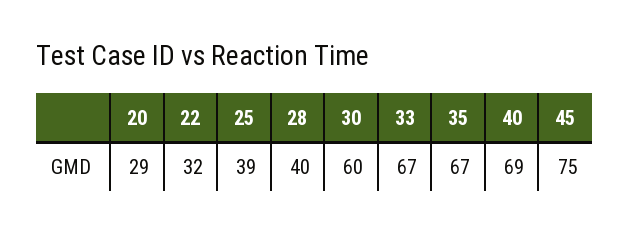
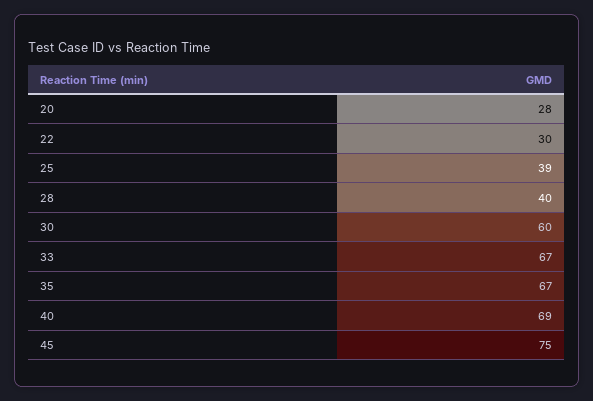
  {
-   "20": 29,
+   "20": 28,
-   "22": 32,
+   "22": 30,
    "25": 39,
    "28": 40,
    "30": 60,
    "33": 67,
    "35": 67,
    "40": 69,
    "45": 75
  }

